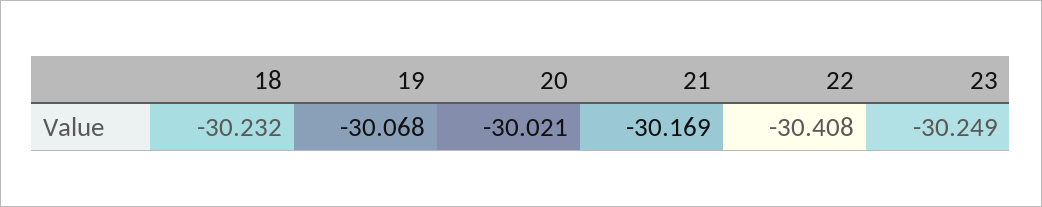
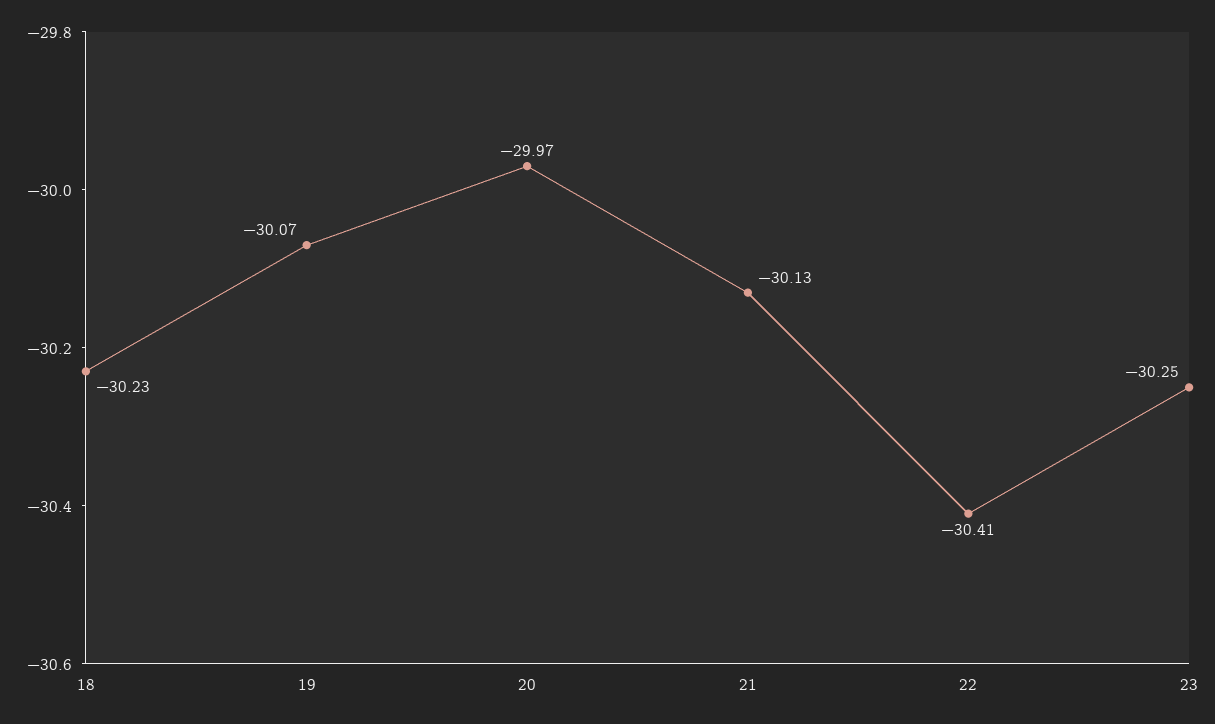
  {
    "18": -30.232,
    "19": -30.068,
-   "20": -30.021,
+   "20": -29.97,
-   "21": -30.169,
+   "21": -30.13,
    "22": -30.408,
    "23": -30.249
  }

